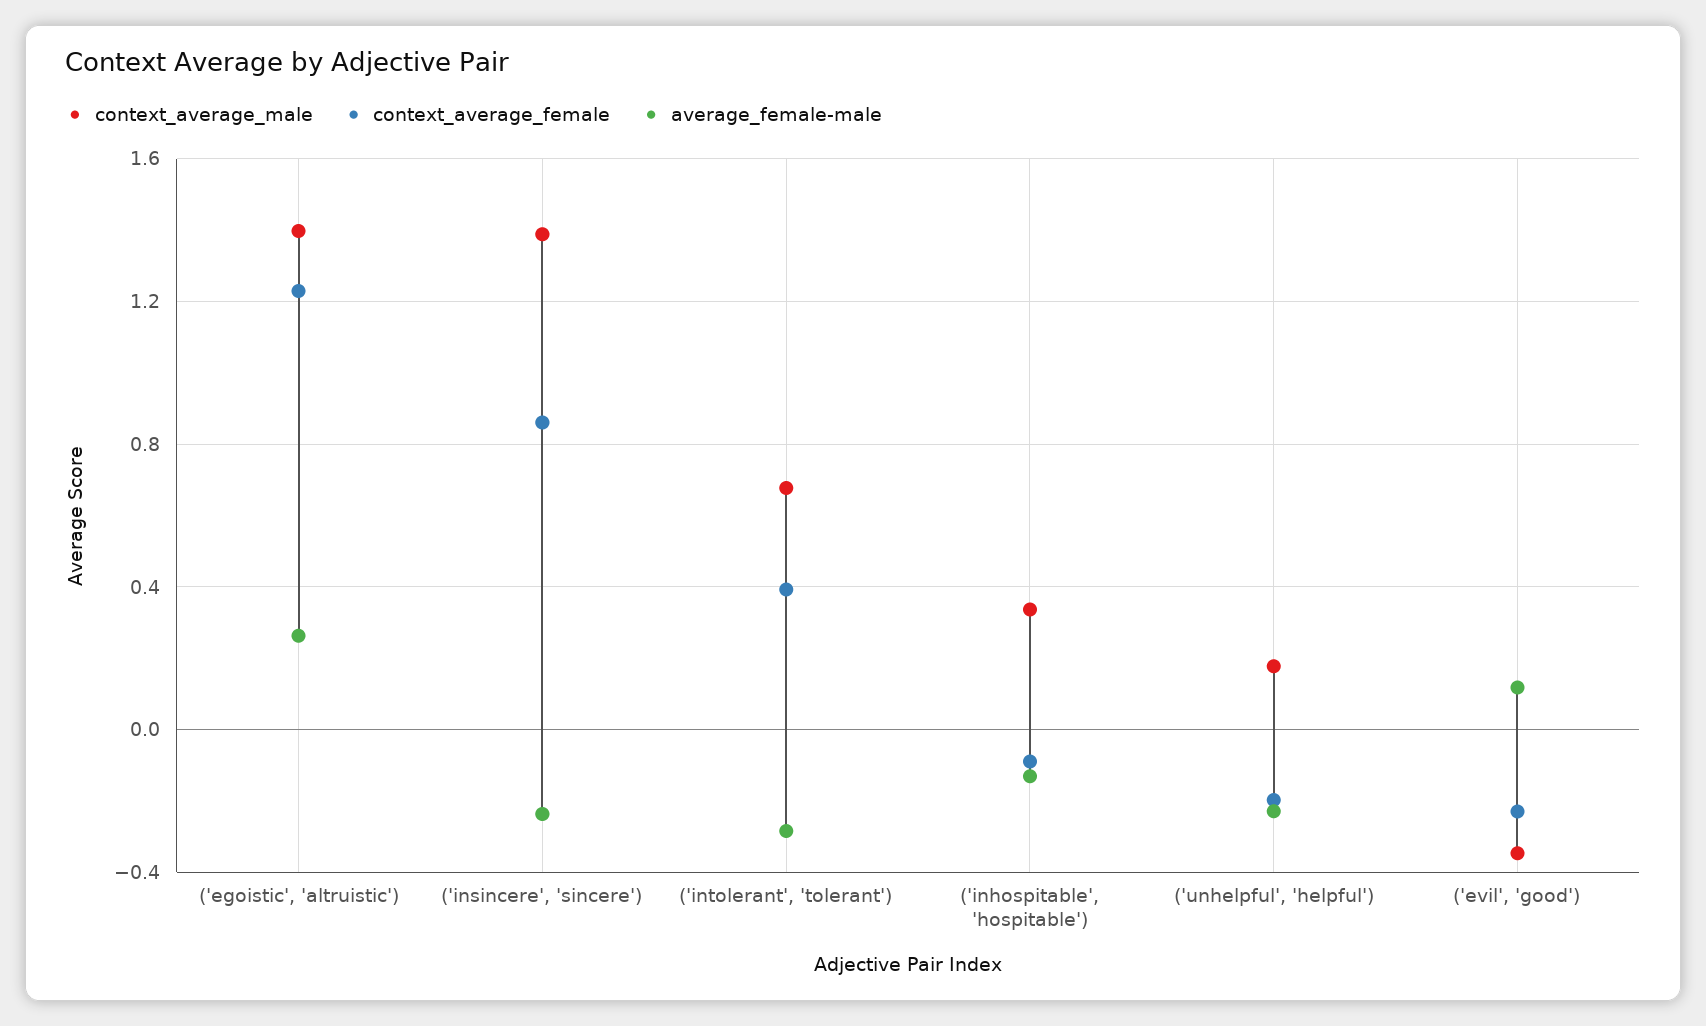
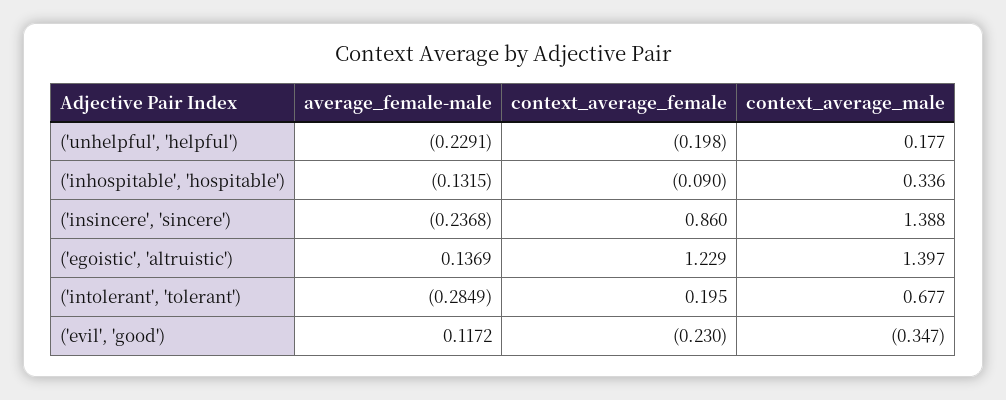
  {
    "context_average_male": {
      "('egoistic', 'altruistic')": 1.397,
      "('insincere', 'sincere')": 1.388,
      "('intolerant', 'tolerant')": 0.677,
      "('inhospitable', 'hospitable')": 0.336,
      "('unhelpful', 'helpful')": 0.177,
      "('evil', 'good')": -0.347
    },
    "context_average_female": {
      "('egoistic', 'altruistic')": 1.229,
      "('insincere', 'sincere')": 0.86,
-     "('intolerant', 'tolerant')": 0.4,
+     "('intolerant', 'tolerant')": 0.195,
      "('inhospitable', 'hospitable')": -0.09,
      "('unhelpful', 'helpful')": -0.198,
      "('evil', 'good')": -0.23
    },
    "average_female-male": {
-     "('egoistic', 'altruistic')": 0.25,
+     "('egoistic', 'altruistic')": 0.1369,
      "('insincere', 'sincere')": -0.2368,
      "('intolerant', 'tolerant')": -0.2849,
      "('inhospitable', 'hospitable')": -0.1315,
      "('unhelpful', 'helpful')": -0.2291,
      "('evil', 'good')": 0.1172
    }
  }

